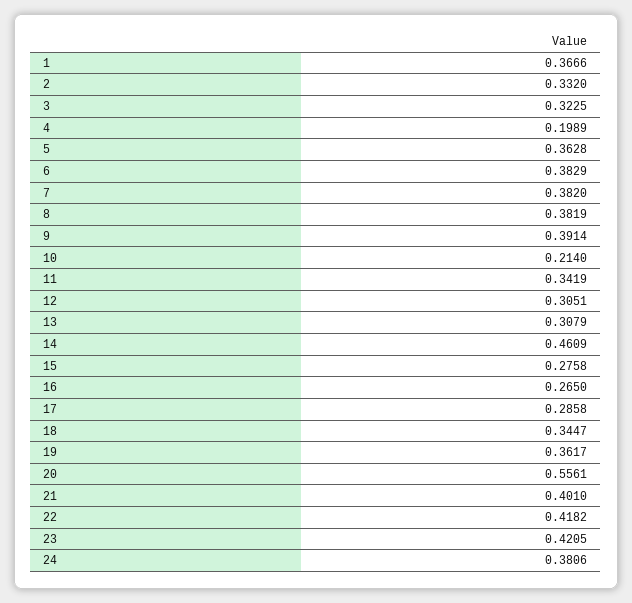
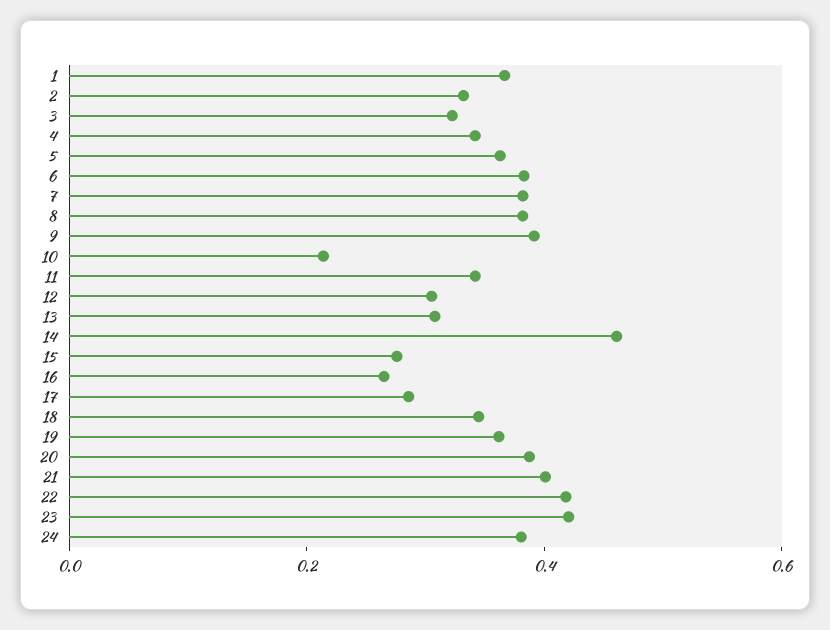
  {
    "1": 0.3666,
    "2": 0.332,
    "3": 0.3225,
-   "4": 0.1989,
+   "4": 0.35,
    "5": 0.3628,
    "6": 0.3829,
    "7": 0.382,
    "8": 0.3819,
    "9": 0.3914,
    "10": 0.214,
    "11": 0.3419,
    "12": 0.3051,
    "13": 0.3079,
    "14": 0.4609,
    "15": 0.2758,
    "16": 0.265,
    "17": 0.2858,
    "18": 0.3447,
    "19": 0.3617,
-   "20": 0.5561,
+   "20": 0.4,
    "21": 0.401,
    "22": 0.4182,
    "23": 0.4205,
    "24": 0.3806
  }

